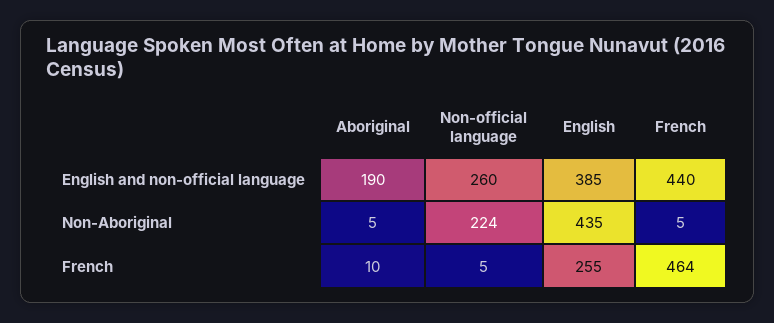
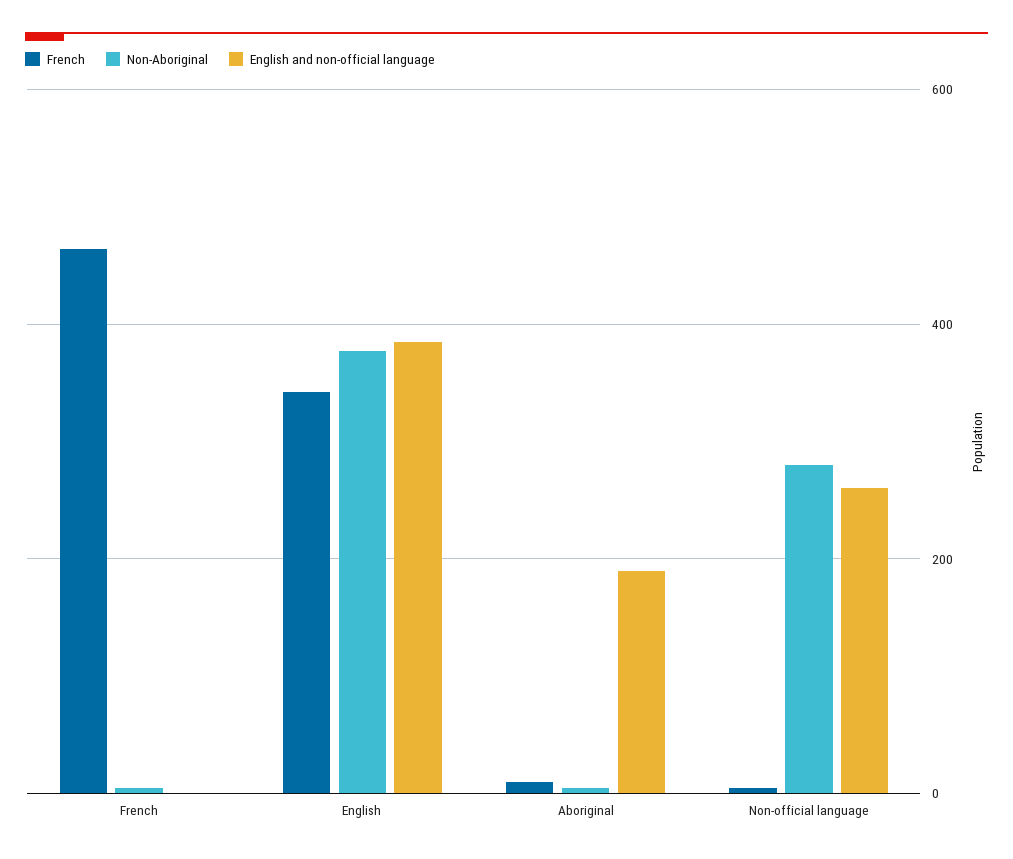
  {
    "English and non-official language": {
      "Aboriginal": 190,
      "Non-official language": 260,
      "English": 385,
-     "French": 440
+     "French": 0
    },
    "Non-Aboriginal": {
      "Aboriginal": 5,
-     "Non-official language": 224,
+     "Non-official language": 280,
-     "English": 435,
+     "English": 380,
      "French": 5
    },
    "French": {
      "Aboriginal": 10,
      "Non-official language": 5,
-     "English": 255,
+     "English": 340,
      "French": 464
    }
  }

